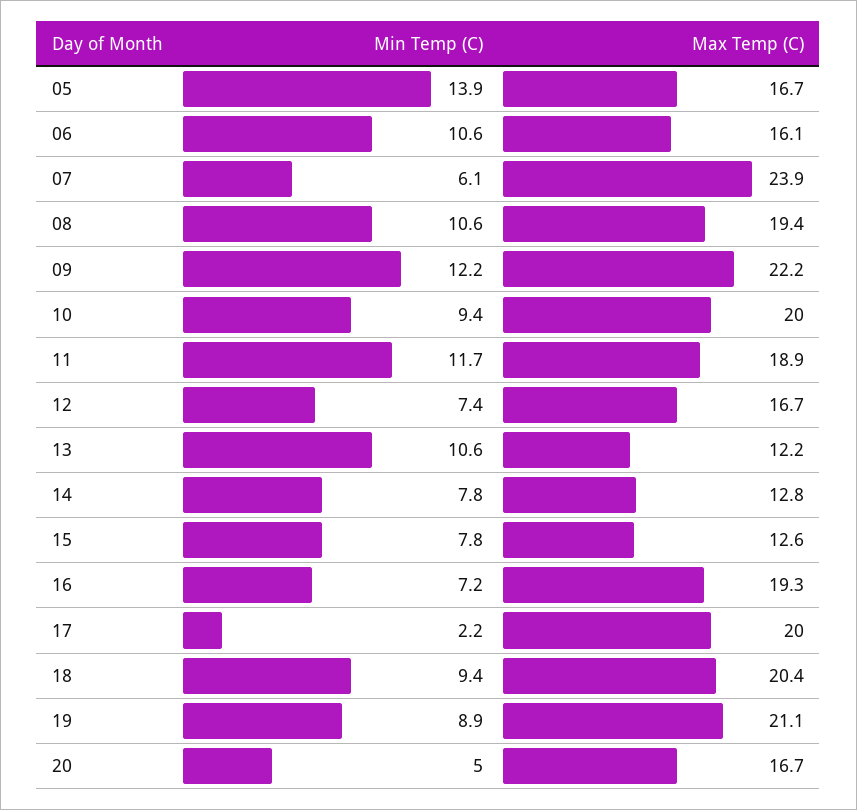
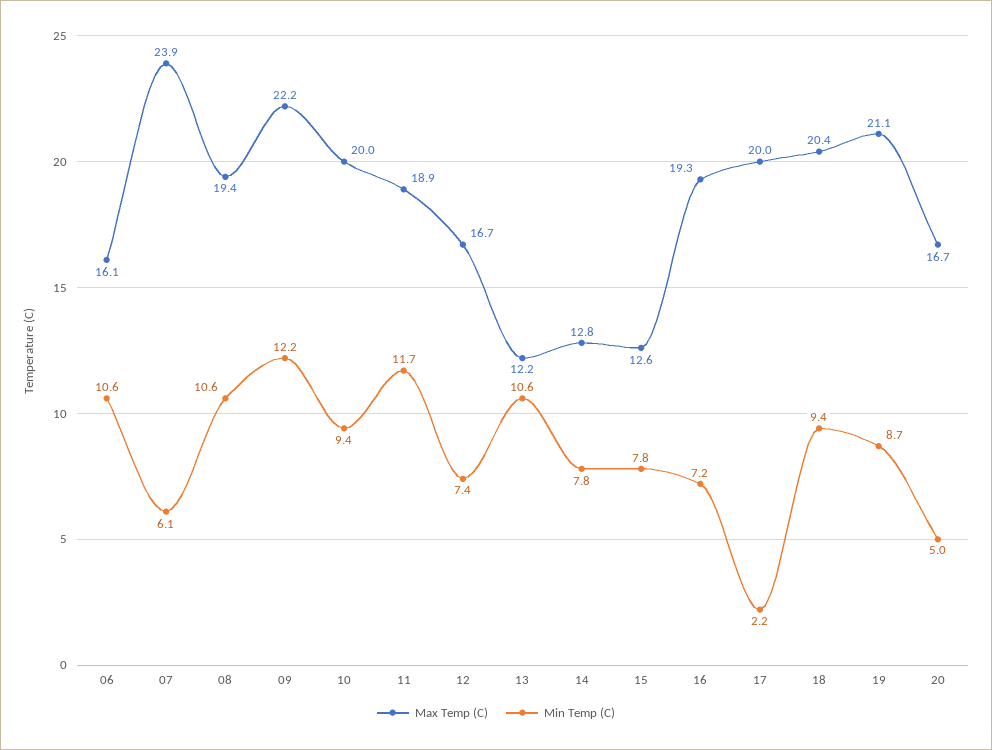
  {
    "Min Temp (C)": {
-     "05": 13.9,
      "06": 10.6,
      "07": 6.1,
      "08": 10.6,
      "09": 12.2,
      "10": 9.4,
      "11": 11.7,
      "12": 7.4,
      "13": 10.6,
      "14": 7.8,
      "15": 7.8,
      "16": 7.2,
      "17": 2.2,
      "18": 9.4,
-     "19": 8.9,
+     "19": 8.7,
      "20": 5
    },
    "Max Temp (C)": {
-     "05": 16.7,
      "06": 16.1,
      "07": 23.9,
      "08": 19.4,
      "09": 22.2,
      "10": 20,
      "11": 18.9,
      "12": 16.7,
      "13": 12.2,
      "14": 12.8,
      "15": 12.6,
      "16": 19.3,
      "17": 20,
      "18": 20.4,
      "19": 21.1,
      "20": 16.7
    }
  }

